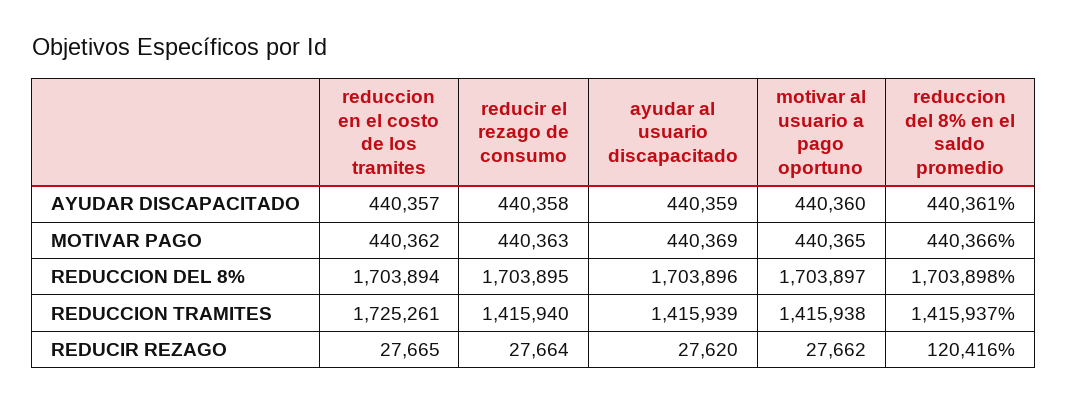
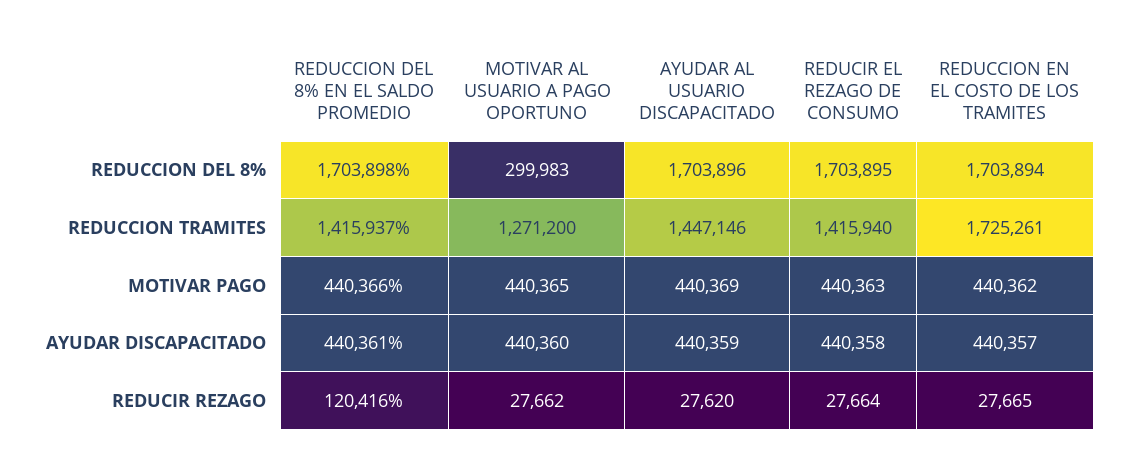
  {
    "reduccion en el costo de los tramites": {
      "AYUDAR DISCAPACITADO": 440357,
      "MOTIVAR PAGO": 440362,
      "REDUCCION DEL 8%": 1703894,
      "REDUCCION TRAMITES": 1725261,
      "REDUCIR REZAGO": 27665
    },
    "reducir el rezago de consumo": {
      "AYUDAR DISCAPACITADO": 440358,
      "MOTIVAR PAGO": 440363,
      "REDUCCION DEL 8%": 1703895,
      "REDUCCION TRAMITES": 1415940,
      "REDUCIR REZAGO": 27664
    },
    "ayudar al usuario discapacitado": {
      "AYUDAR DISCAPACITADO": 440359,
      "MOTIVAR PAGO": 440369,
      "REDUCCION DEL 8%": 1703896,
-     "REDUCCION TRAMITES": 1415939,
+     "REDUCCION TRAMITES": 1447146,
      "REDUCIR REZAGO": 27620
    },
    "motivar al usuario a pago oportuno": {
      "AYUDAR DISCAPACITADO": 440360,
      "MOTIVAR PAGO": 440365,
-     "REDUCCION DEL 8%": 1703897,
+     "REDUCCION DEL 8%": 299983,
-     "REDUCCION TRAMITES": 1415938,
+     "REDUCCION TRAMITES": 1271200,
      "REDUCIR REZAGO": 27662
    },
    "reduccion del 8% en el saldo promedio": {
      "AYUDAR DISCAPACITADO": 440361,
      "MOTIVAR PAGO": 440366,
      "REDUCCION DEL 8%": 1703898,
      "REDUCCION TRAMITES": 1415937,
      "REDUCIR REZAGO": 120416
    }
  }

